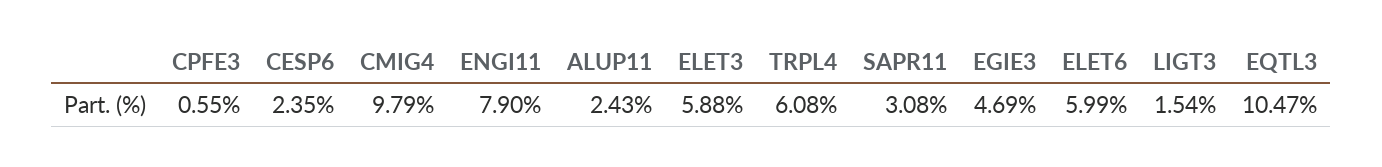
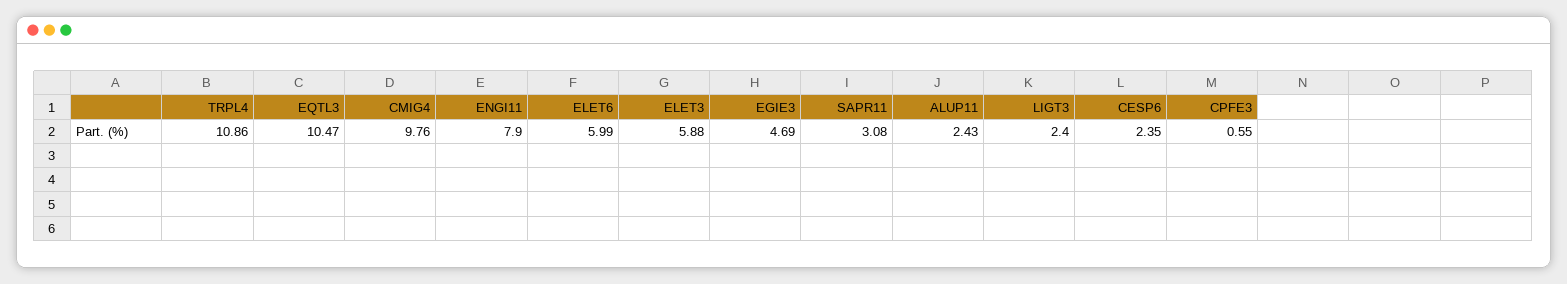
  {
    "CPFE3": 0.55,
    "CESP6": 2.35,
-   "CMIG4": 9.79,
+   "CMIG4": 9.76,
    "ENGI11": 7.9,
    "ALUP11": 2.43,
    "ELET3": 5.88,
-   "TRPL4": 6.08,
+   "TRPL4": 10.86,
    "SAPR11": 3.08,
    "EGIE3": 4.69,
    "ELET6": 5.99,
-   "LIGT3": 1.54,
+   "LIGT3": 2.4,
    "EQTL3": 10.47
  }

